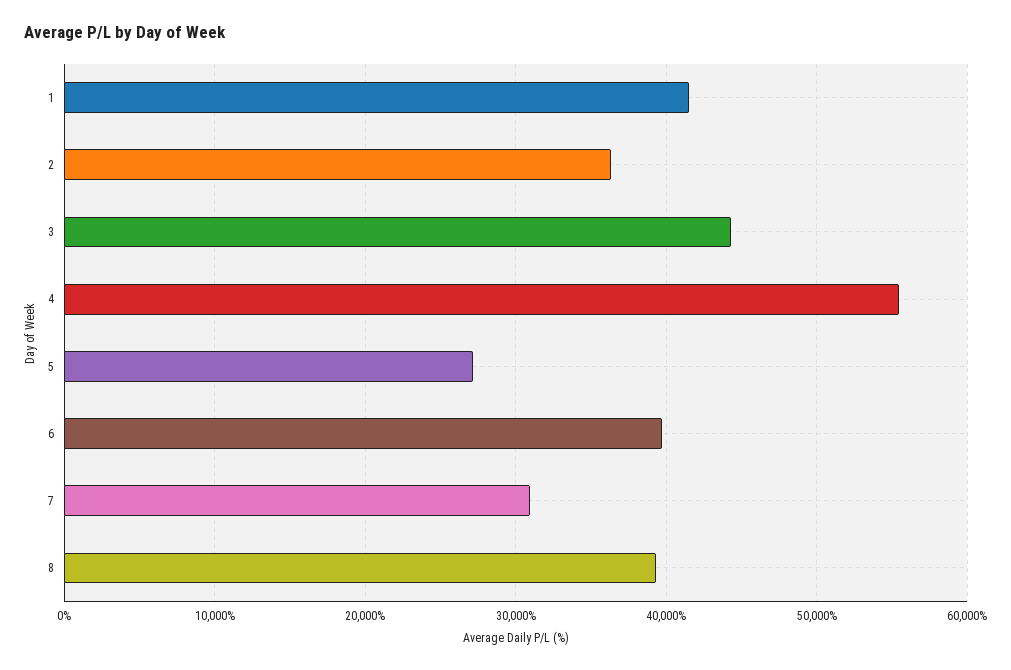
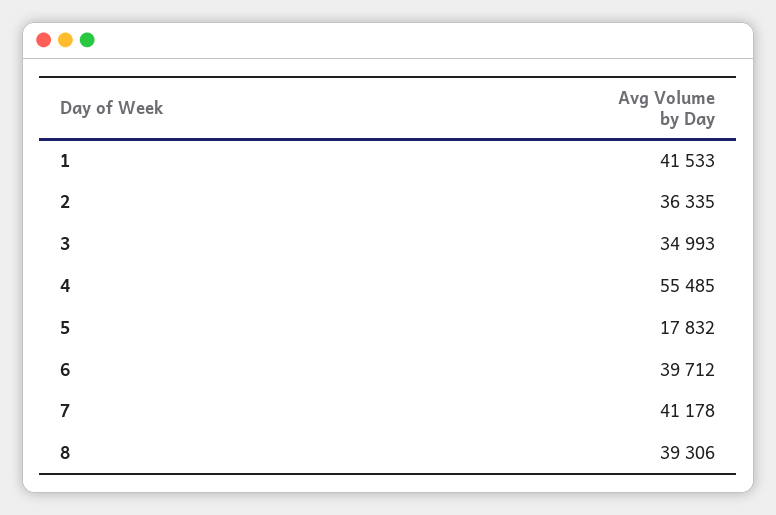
  {
    "1": 41533,
    "2": 36335,
-   "3": 44000,
+   "3": 34993,
    "4": 55485,
-   "5": 27000,
+   "5": 17832,
    "6": 39712,
-   "7": 31000,
+   "7": 41178,
    "8": 39306
  }

